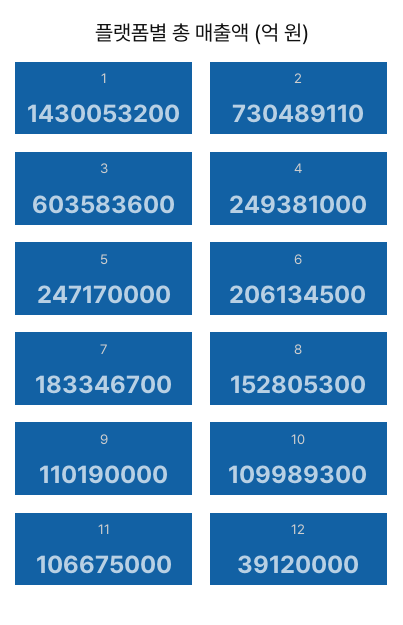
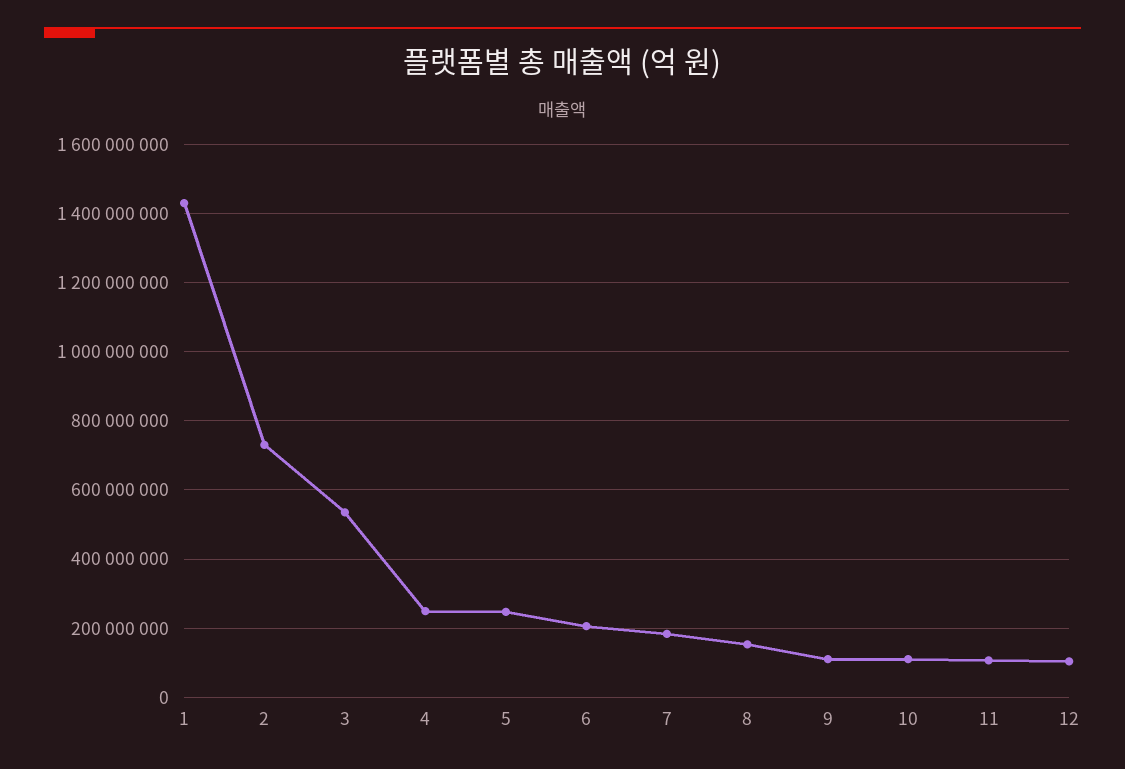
  {
    "1": 1430053200,
    "2": 730489110,
-   "3": 603583600,
+   "3": 540000000,
    "4": 249381000,
    "5": 247170000,
    "6": 206134500,
    "7": 183346700,
    "8": 152805300,
    "9": 110190000,
    "10": 109989300,
    "11": 106675000,
-   "12": 39120000
+   "12": 100000000
  }

